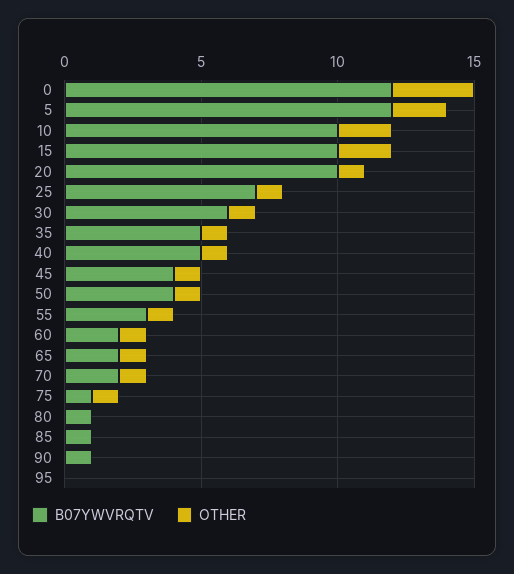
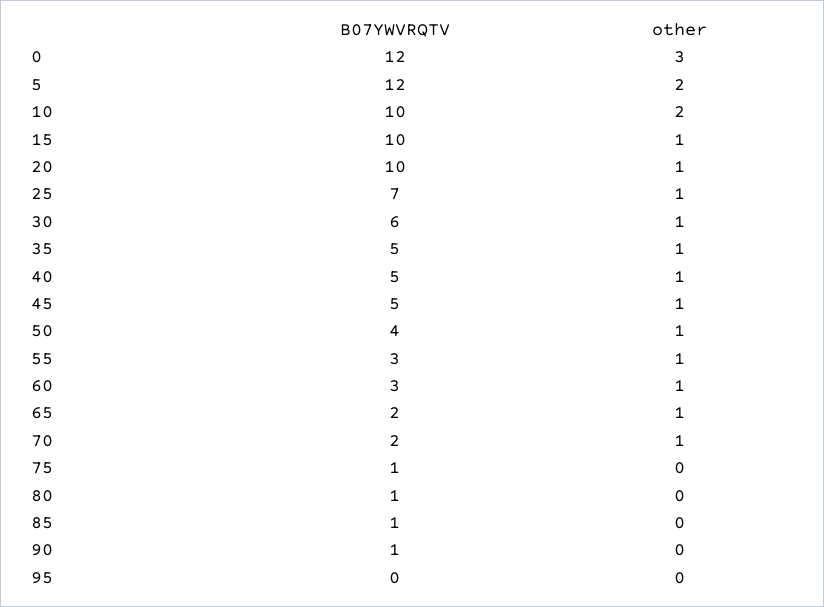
  {
    "B07YWVRQTV": {
      "0": 12,
      "5": 12,
      "10": 10,
      "15": 10,
      "20": 10,
      "25": 7,
      "30": 6,
      "35": 5,
      "40": 5,
-     "45": 4,
+     "45": 5,
      "50": 4,
      "55": 3,
-     "60": 2,
+     "60": 3,
      "65": 2,
      "70": 2,
      "75": 1,
      "80": 1,
      "85": 1,
      "90": 1,
      "95": 0
    },
    "OTHER": {
      "0": 3,
      "5": 2,
      "10": 2,
-     "15": 2,
+     "15": 1,
      "20": 1,
      "25": 1,
      "30": 1,
      "35": 1,
      "40": 1,
      "45": 1,
      "50": 1,
      "55": 1,
      "60": 1,
      "65": 1,
      "70": 1,
-     "75": 1,
+     "75": 0,
      "80": 0,
      "85": 0,
      "90": 0,
      "95": 0
    }
  }

